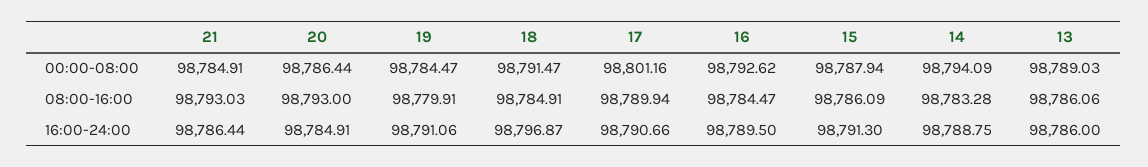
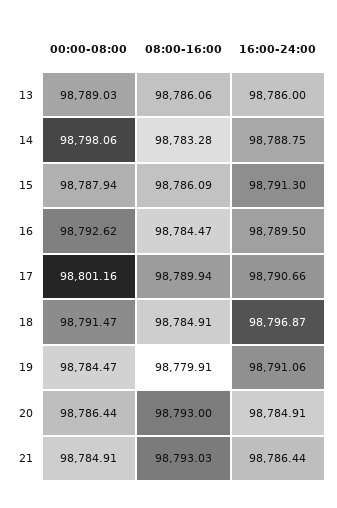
  {
    "21": {
      "00:00-08:00": 98784.91,
      "08:00-16:00": 98793.03,
      "16:00-24:00": 98786.44
    },
    "20": {
      "00:00-08:00": 98786.44,
      "08:00-16:00": 98793,
      "16:00-24:00": 98784.91
    },
    "19": {
      "00:00-08:00": 98784.47,
      "08:00-16:00": 98779.91,
      "16:00-24:00": 98791.06
    },
    "18": {
      "00:00-08:00": 98791.47,
      "08:00-16:00": 98784.91,
      "16:00-24:00": 98796.87
    },
    "17": {
      "00:00-08:00": 98801.16,
      "08:00-16:00": 98789.94,
      "16:00-24:00": 98790.66
    },
    "16": {
      "00:00-08:00": 98792.62,
      "08:00-16:00": 98784.47,
      "16:00-24:00": 98789.5
    },
    "15": {
      "00:00-08:00": 98787.94,
      "08:00-16:00": 98786.09,
      "16:00-24:00": 98791.3
    },
    "14": {
-     "00:00-08:00": 98794.09,
+     "00:00-08:00": 98798.06,
      "08:00-16:00": 98783.28,
      "16:00-24:00": 98788.75
    },
    "13": {
      "00:00-08:00": 98789.03,
      "08:00-16:00": 98786.06,
      "16:00-24:00": 98786
    }
  }

